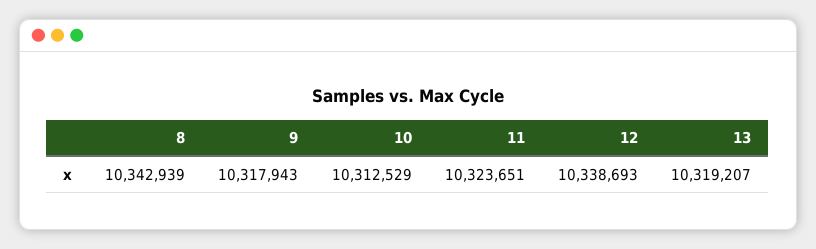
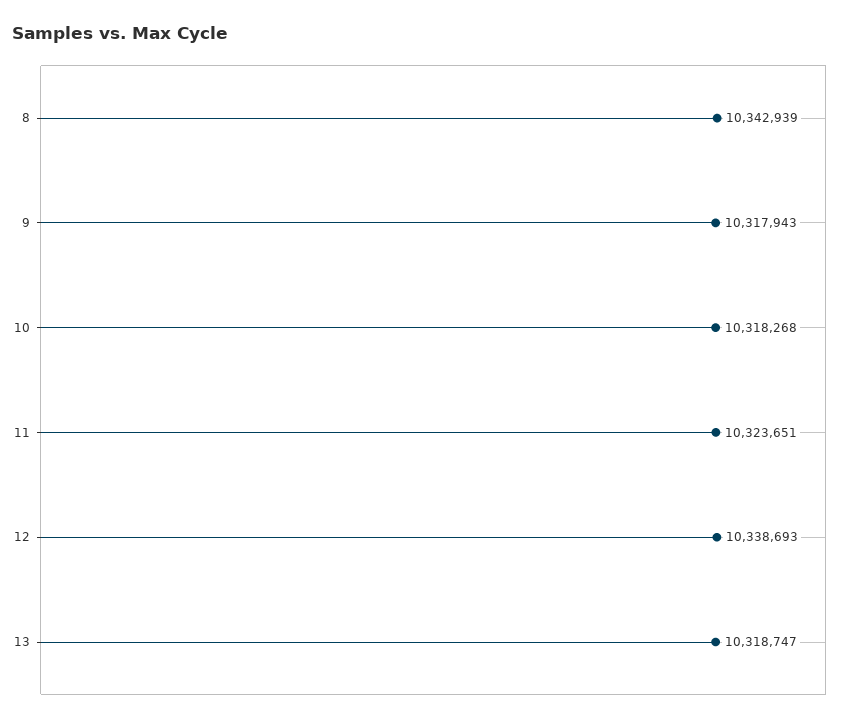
  {
    "8": 10342939,
    "9": 10317943,
-   "10": 10312529,
+   "10": 10318268,
    "11": 10323651,
    "12": 10338693,
-   "13": 10319207
+   "13": 10318747
  }

